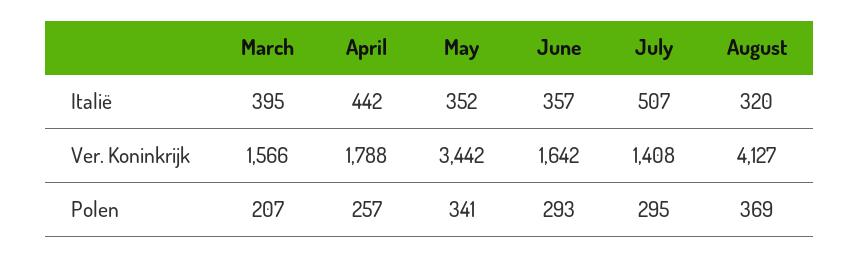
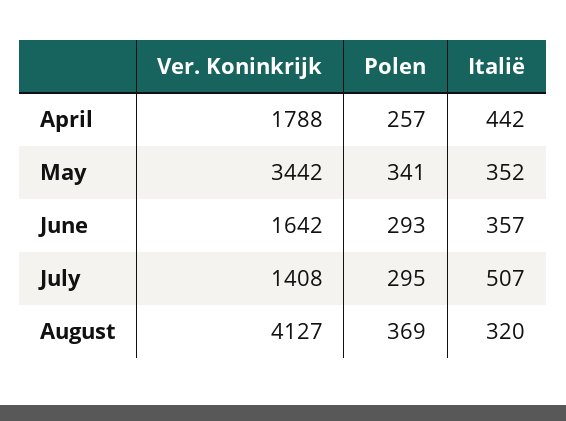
  {
-   "March": {
-     "Italië": 395,
-     "Ver. Koninkrijk": 1566,
-     "Polen": 207
-   },
    "April": {
      "Italië": 442,
      "Ver. Koninkrijk": 1788,
      "Polen": 257
    },
    "May": {
      "Italië": 352,
      "Ver. Koninkrijk": 3442,
      "Polen": 341
    },
    "June": {
      "Italië": 357,
      "Ver. Koninkrijk": 1642,
      "Polen": 293
    },
    "July": {
      "Italië": 507,
      "Ver. Koninkrijk": 1408,
      "Polen": 295
    },
    "August": {
      "Italië": 320,
      "Ver. Koninkrijk": 4127,
      "Polen": 369
    }
  }

